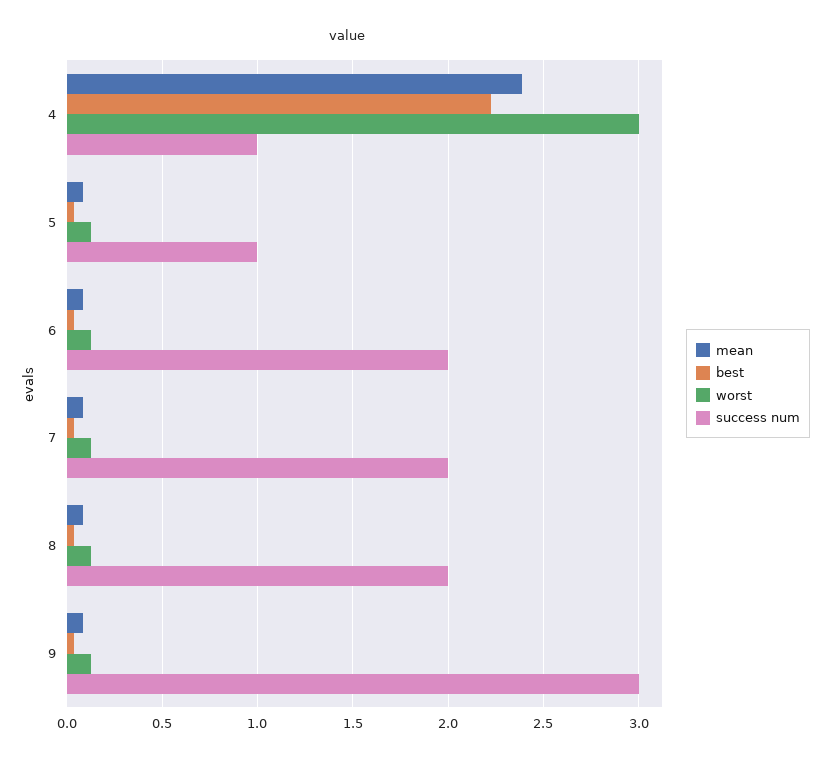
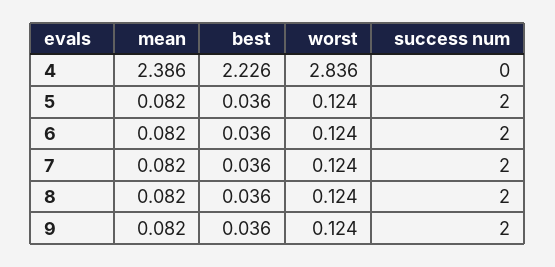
  {
    "mean": {
      "4": 2.386,
      "5": 0.082,
      "6": 0.082,
      "7": 0.082,
      "8": 0.082,
      "9": 0.082
    },
    "best": {
      "4": 2.226,
      "5": 0.036,
      "6": 0.036,
      "7": 0.036,
      "8": 0.036,
      "9": 0.036
    },
    "worst": {
-     "4": 3,
+     "4": 2.836,
      "5": 0.124,
      "6": 0.124,
      "7": 0.124,
      "8": 0.124,
      "9": 0.124
    },
    "success num": {
-     "4": 1,
+     "4": 0,
-     "5": 1,
+     "5": 2,
      "6": 2,
      "7": 2,
      "8": 2,
-     "9": 3
+     "9": 2
    }
  }

